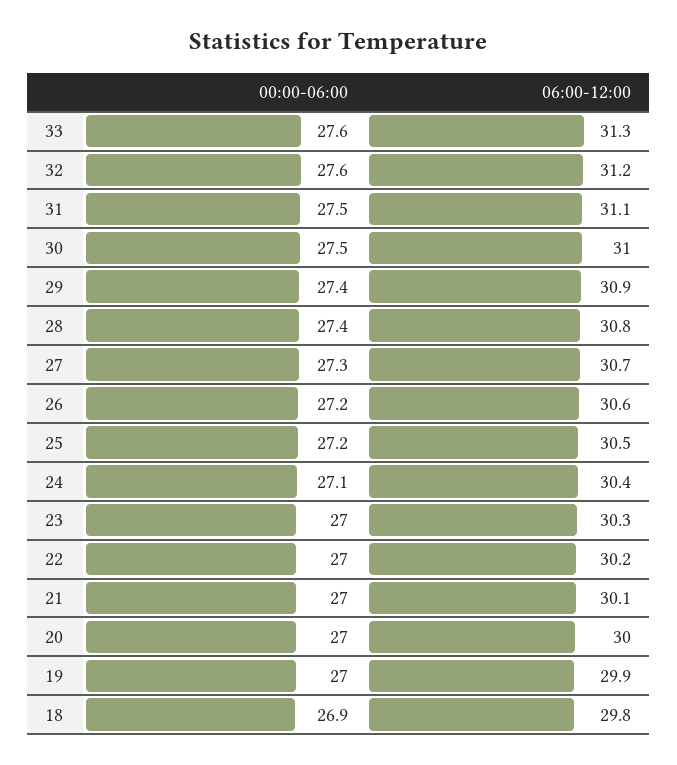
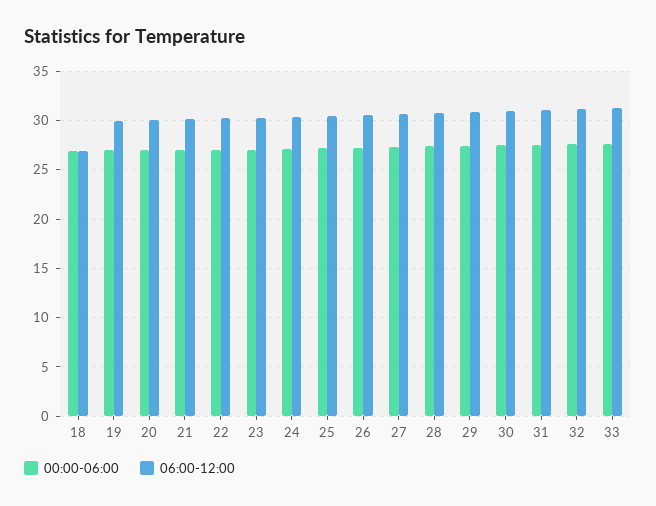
  {
    "00:00-06:00": {
      "33": 27.6,
      "32": 27.6,
      "31": 27.5,
      "30": 27.5,
      "29": 27.4,
      "28": 27.4,
      "27": 27.3,
      "26": 27.2,
      "25": 27.2,
      "24": 27.1,
      "23": 27,
      "22": 27,
      "21": 27,
      "20": 27,
      "19": 27,
      "18": 26.9
    },
    "06:00-12:00": {
      "33": 31.3,
      "32": 31.2,
      "31": 31.1,
      "30": 31,
      "29": 30.9,
      "28": 30.8,
      "27": 30.7,
      "26": 30.6,
      "25": 30.5,
      "24": 30.4,
      "23": 30.3,
      "22": 30.2,
      "21": 30.1,
      "20": 30,
      "19": 29.9,
-     "18": 29.8
+     "18": 27
    }
  }

